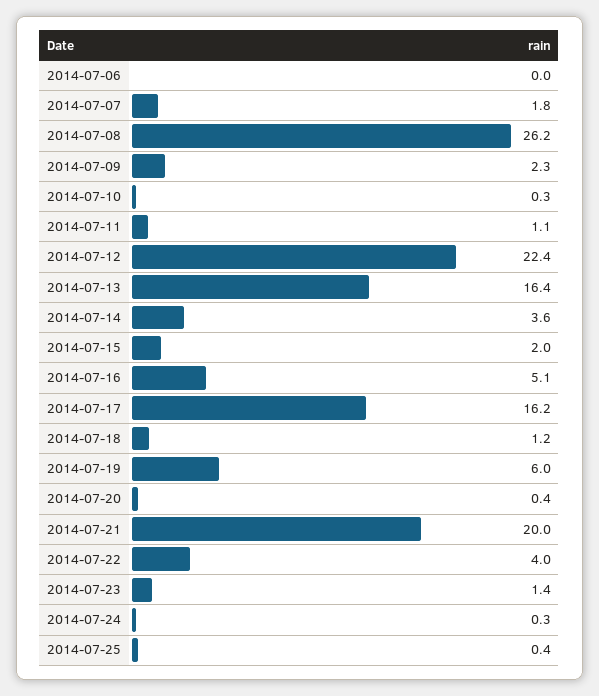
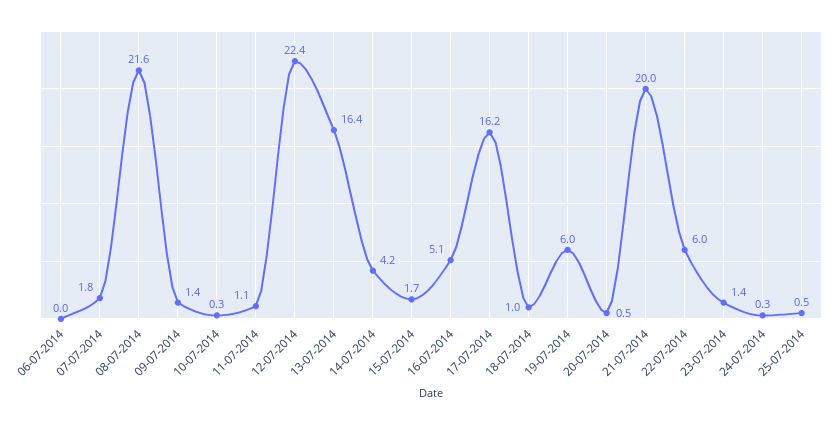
  {
    "2014-07-06": 0,
    "2014-07-07": 1.8,
-   "2014-07-08": 26.2,
+   "2014-07-08": 21.6,
-   "2014-07-09": 2.3,
+   "2014-07-09": 1.4,
    "2014-07-10": 0.3,
    "2014-07-11": 1.1,
    "2014-07-12": 22.4,
    "2014-07-13": 16.4,
-   "2014-07-14": 3.6,
+   "2014-07-14": 4.2,
-   "2014-07-15": 2,
+   "2014-07-15": 1.7,
    "2014-07-16": 5.1,
    "2014-07-17": 16.2,
-   "2014-07-18": 1.2,
+   "2014-07-18": 1,
    "2014-07-19": 6,
-   "2014-07-20": 0.4,
+   "2014-07-20": 0.5,
    "2014-07-21": 20,
-   "2014-07-22": 4,
+   "2014-07-22": 6,
    "2014-07-23": 1.4,
    "2014-07-24": 0.3,
-   "2014-07-25": 0.4
+   "2014-07-25": 0.5
  }

